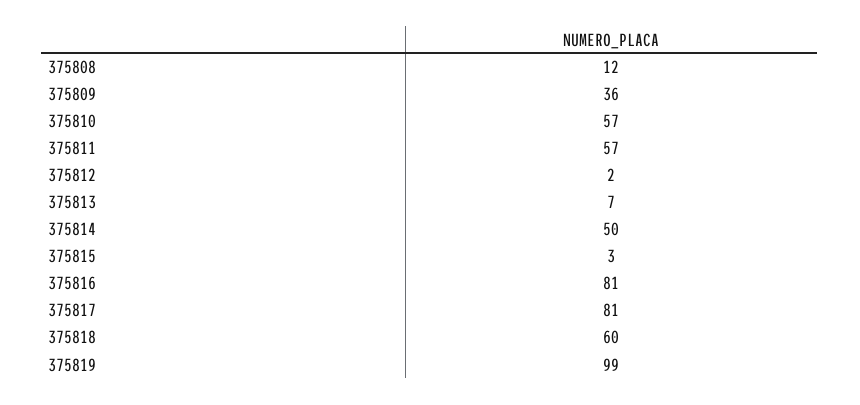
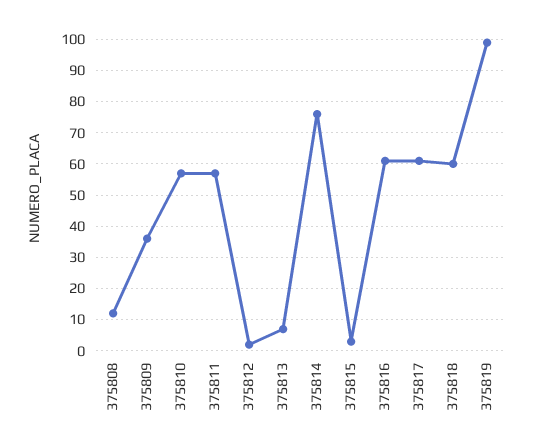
  {
    "375808": 12,
    "375809": 36,
    "375810": 57,
    "375811": 57,
    "375812": 2,
    "375813": 7,
-   "375814": 50,
+   "375814": 75,
    "375815": 3,
-   "375816": 81,
+   "375816": 60,
-   "375817": 81,
+   "375817": 60,
    "375818": 60,
    "375819": 99
  }

